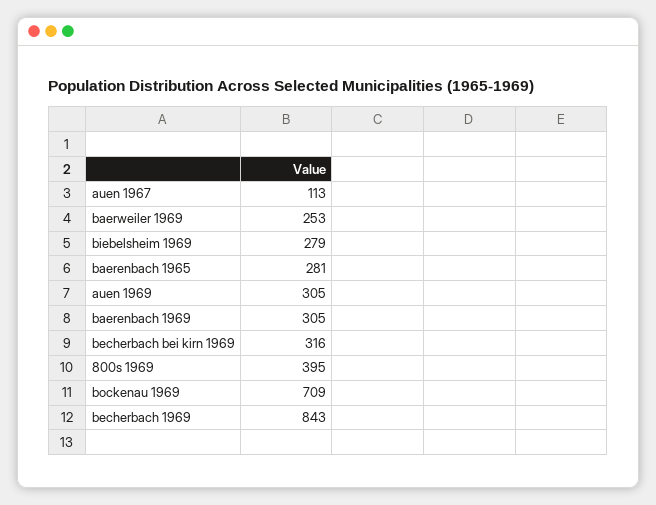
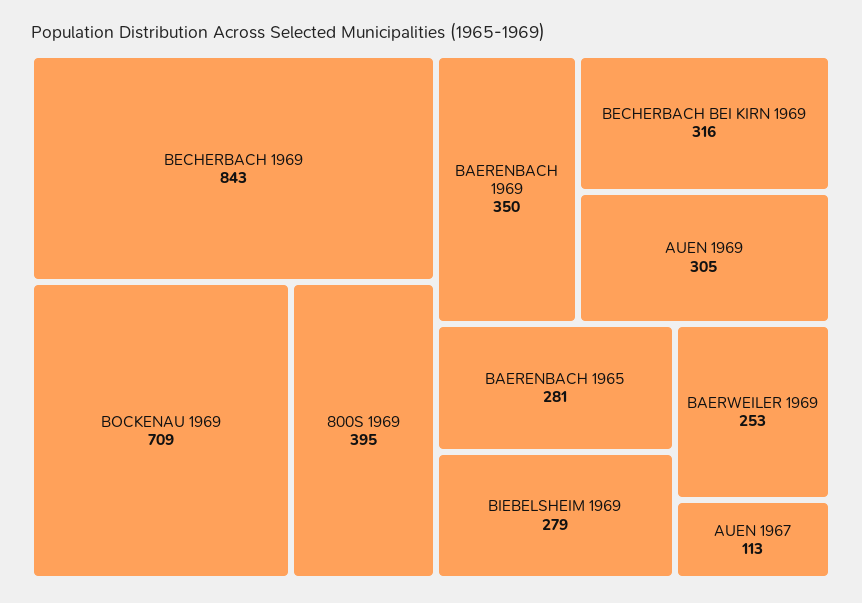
  {
    "auen 1967": 113,
    "baerweiler 1969": 253,
    "biebelsheim 1969": 279,
    "baerenbach 1965": 281,
    "auen 1969": 305,
-   "baerenbach 1969": 305,
+   "baerenbach 1969": 350,
    "becherbach bei kirn 1969": 316,
    "800s 1969": 395,
    "bockenau 1969": 709,
    "becherbach 1969": 843
  }

